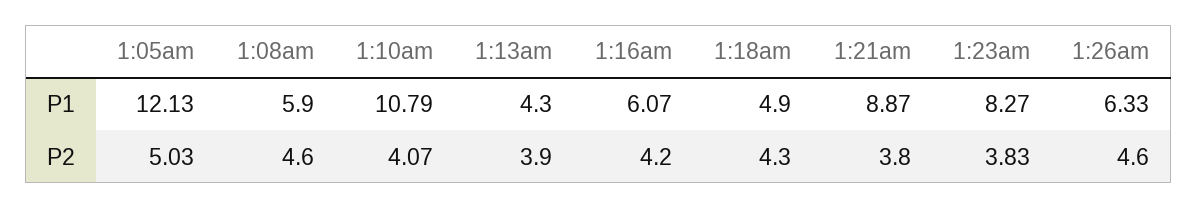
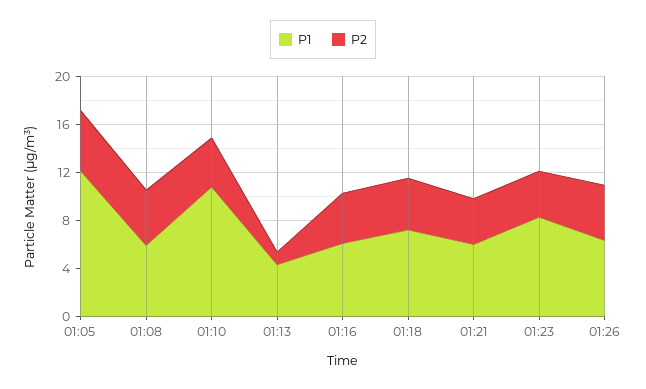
  {
    "P1": {
      "1:05am": 12.13,
      "1:08am": 5.9,
      "1:10am": 10.79,
      "1:13am": 4.3,
      "1:16am": 6.07,
-     "1:18am": 4.9,
+     "1:18am": 7,
-     "1:21am": 8.87,
+     "1:21am": 6,
      "1:23am": 8.27,
      "1:26am": 6.33
    },
    "P2": {
      "1:05am": 5.03,
      "1:08am": 4.6,
      "1:10am": 4.07,
-     "1:13am": 3.9,
+     "1:13am": 1,
      "1:16am": 4.2,
      "1:18am": 4.3,
      "1:21am": 3.8,
      "1:23am": 3.83,
      "1:26am": 4.6
    }
  }

